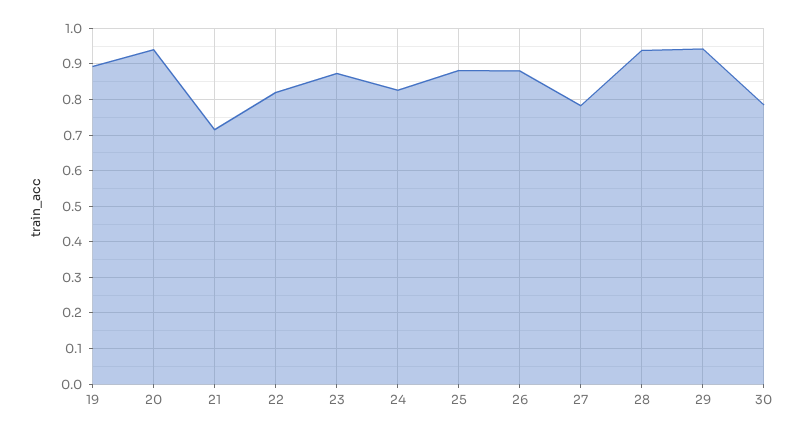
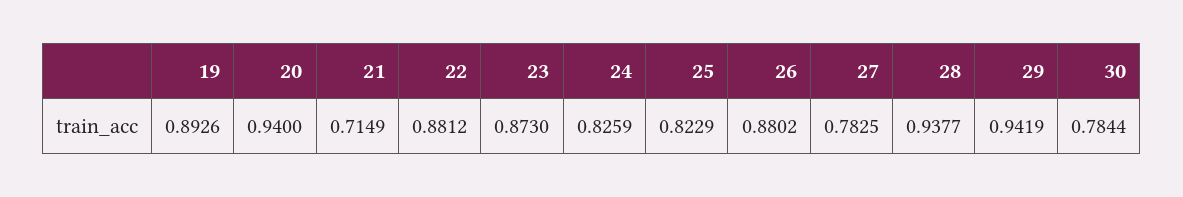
  {
    "19": 0.8926,
    "20": 0.94,
    "21": 0.7149,
-   "22": 0.82,
+   "22": 0.8812,
    "23": 0.873,
    "24": 0.8259,
-   "25": 0.88,
+   "25": 0.8229,
    "26": 0.8802,
    "27": 0.7825,
    "28": 0.9377,
    "29": 0.9419,
    "30": 0.7844
  }

